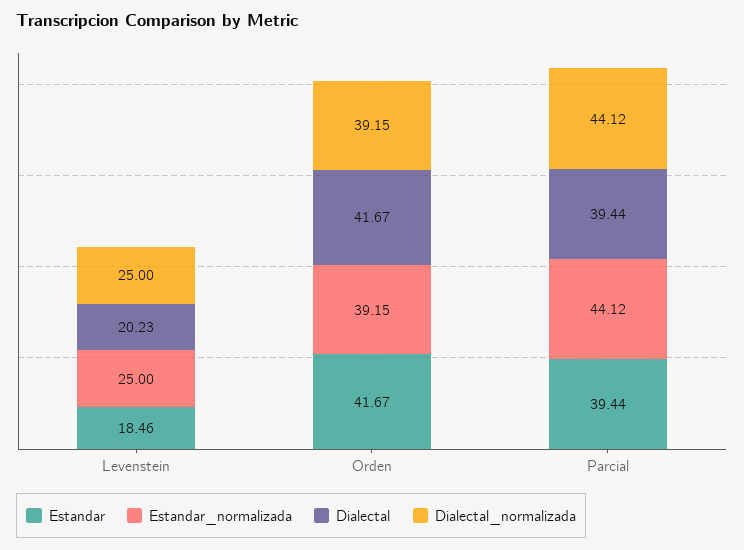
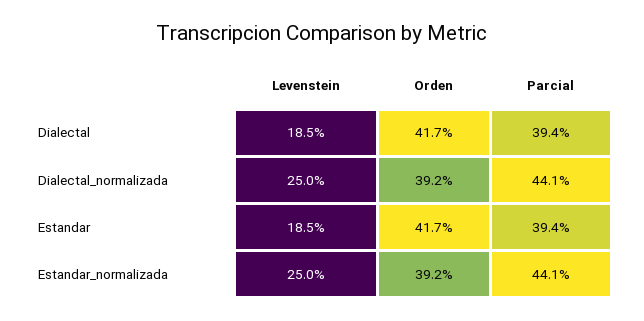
  {
    "Estandar": {
      "Levenstein": 18.46,
      "Orden": 41.67,
      "Parcial": 39.44
    },
    "Estandar_normalizada": {
      "Levenstein": 25,
      "Orden": 39.15,
      "Parcial": 44.12
    },
    "Dialectal": {
-     "Levenstein": 20.23,
+     "Levenstein": 18.5,
      "Orden": 41.67,
      "Parcial": 39.44
    },
    "Dialectal_normalizada": {
      "Levenstein": 25,
      "Orden": 39.15,
      "Parcial": 44.12
    }
  }

